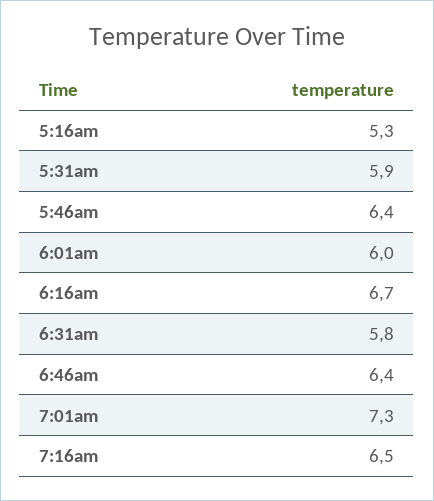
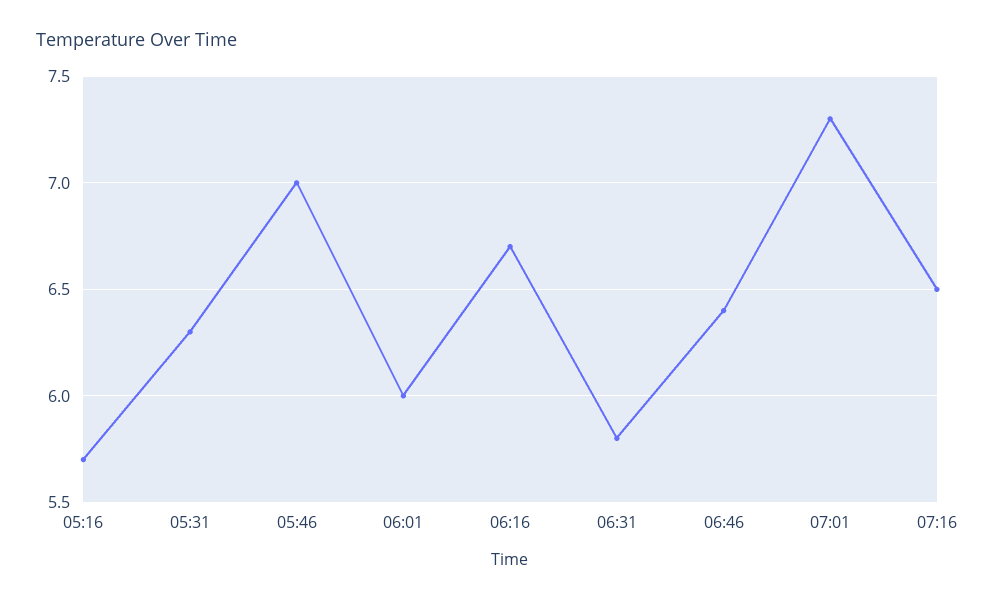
  {
-   "5:16am": 5.3,
+   "5:16am": 5.7,
-   "5:31am": 5.9,
+   "5:31am": 6.3,
-   "5:46am": 6.4,
+   "5:46am": 7,
    "6:01am": 6,
    "6:16am": 6.7,
    "6:31am": 5.8,
    "6:46am": 6.4,
    "7:01am": 7.3,
    "7:16am": 6.5
  }

